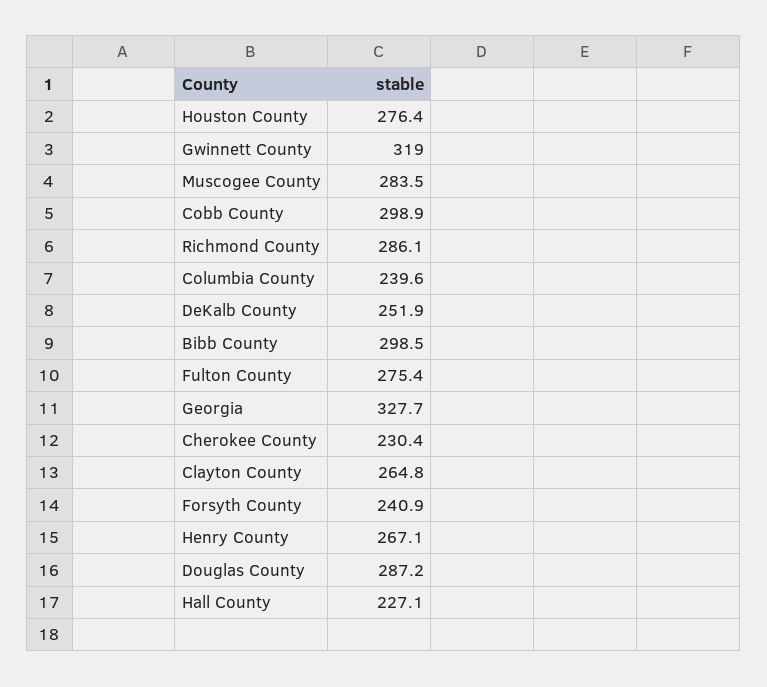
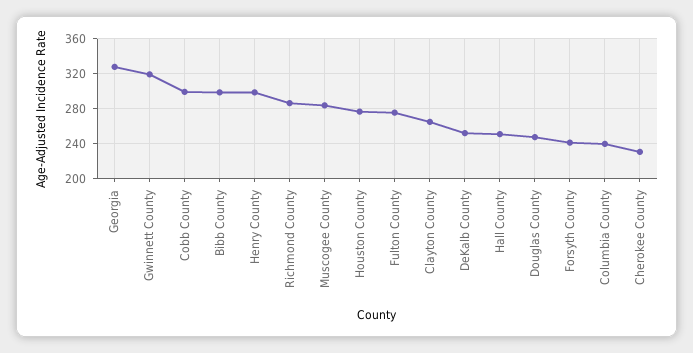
  {
    "Houston County": 276.4,
    "Gwinnett County": 319,
    "Muscogee County": 283.5,
    "Cobb County": 298.9,
    "Richmond County": 286.1,
    "Columbia County": 239.6,
    "DeKalb County": 251.9,
    "Bibb County": 298.5,
    "Fulton County": 275.4,
    "Georgia": 327.7,
    "Cherokee County": 230.4,
    "Clayton County": 264.8,
    "Forsyth County": 240.9,
-   "Henry County": 267.1,
+   "Henry County": 300,
-   "Douglas County": 287.2,
+   "Douglas County": 250,
-   "Hall County": 227.1
+   "Hall County": 250
  }

